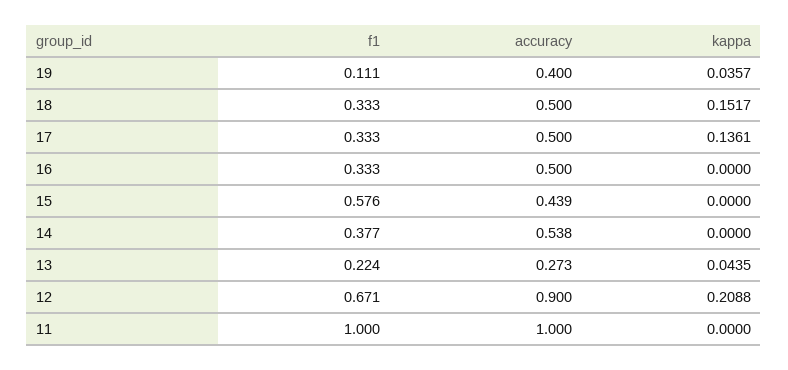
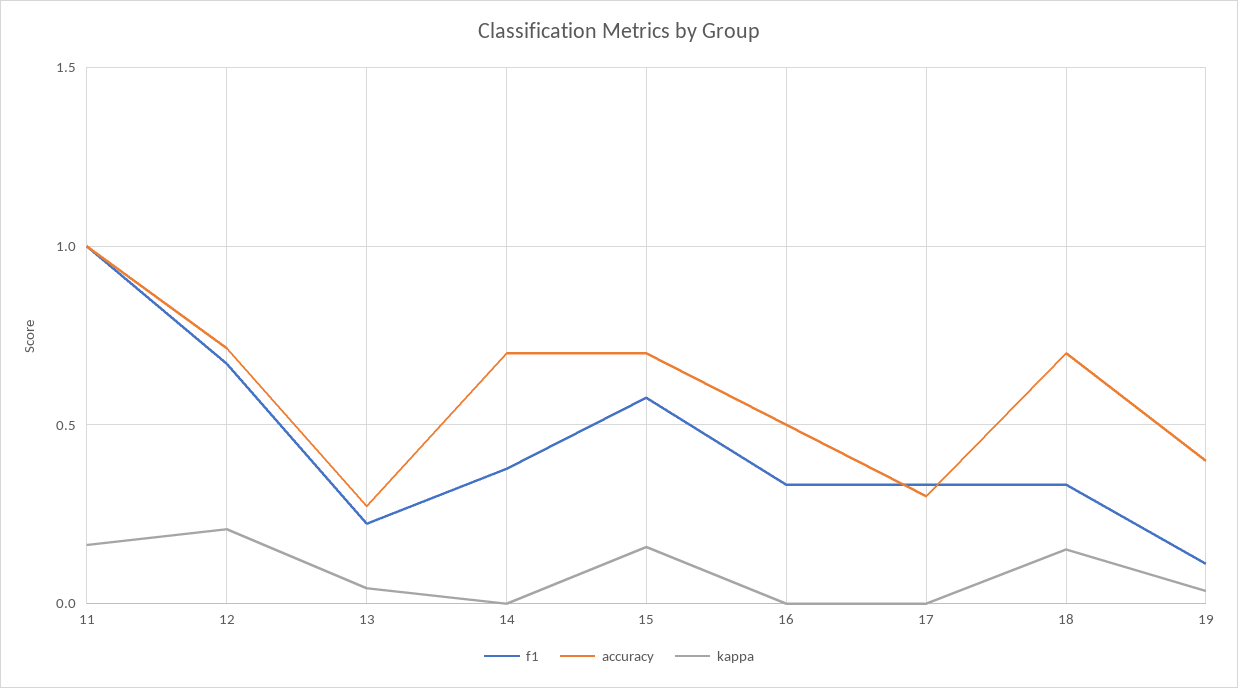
  {
    "f1": {
      "19": 0.111,
      "18": 0.333,
      "17": 0.333,
      "16": 0.333,
      "15": 0.576,
      "14": 0.377,
      "13": 0.224,
      "12": 0.671,
      "11": 1
    },
    "accuracy": {
      "19": 0.4,
-     "18": 0.5,
+     "18": 0.7,
-     "17": 0.5,
+     "17": 0.3,
      "16": 0.5,
-     "15": 0.439,
+     "15": 0.7,
-     "14": 0.538,
+     "14": 0.7,
      "13": 0.273,
-     "12": 0.9,
+     "12": 0.7,
      "11": 1
    },
    "kappa": {
      "19": 0.0357,
      "18": 0.1517,
-     "17": 0.1361,
+     "17": 0,
      "16": 0,
-     "15": 0,
+     "15": 0.15,
      "14": 0,
      "13": 0.0435,
      "12": 0.2088,
-     "11": 0
+     "11": 0.15
    }
  }

